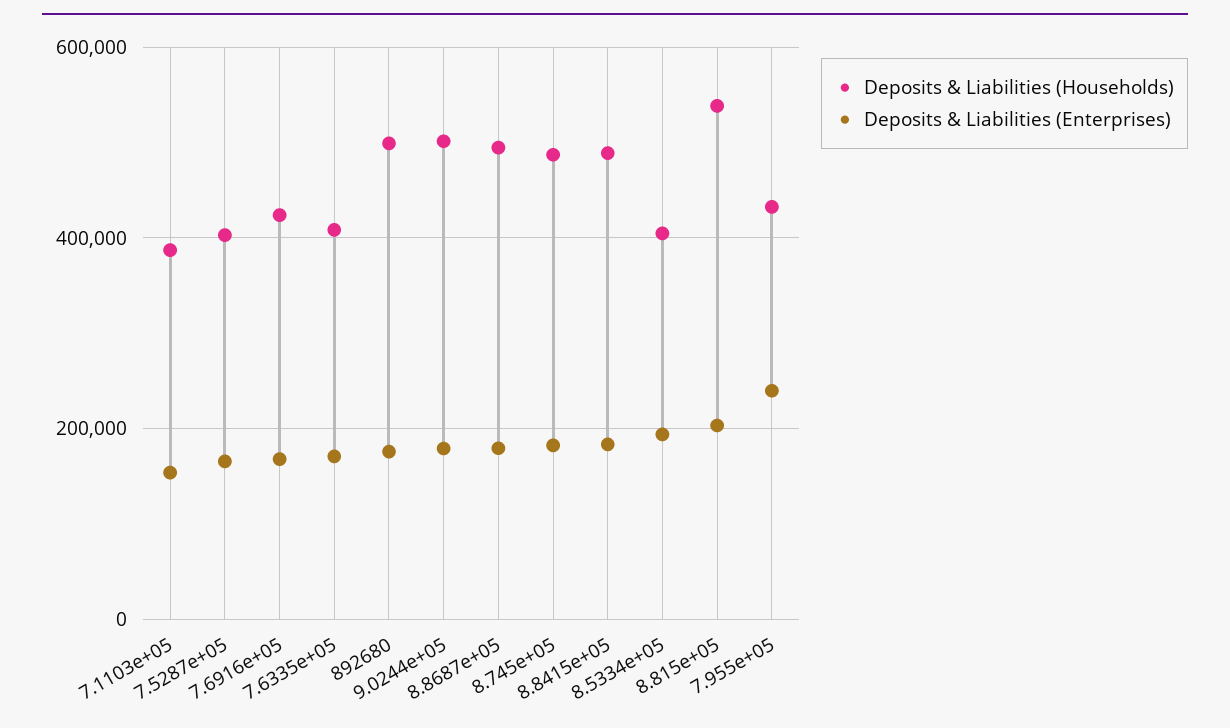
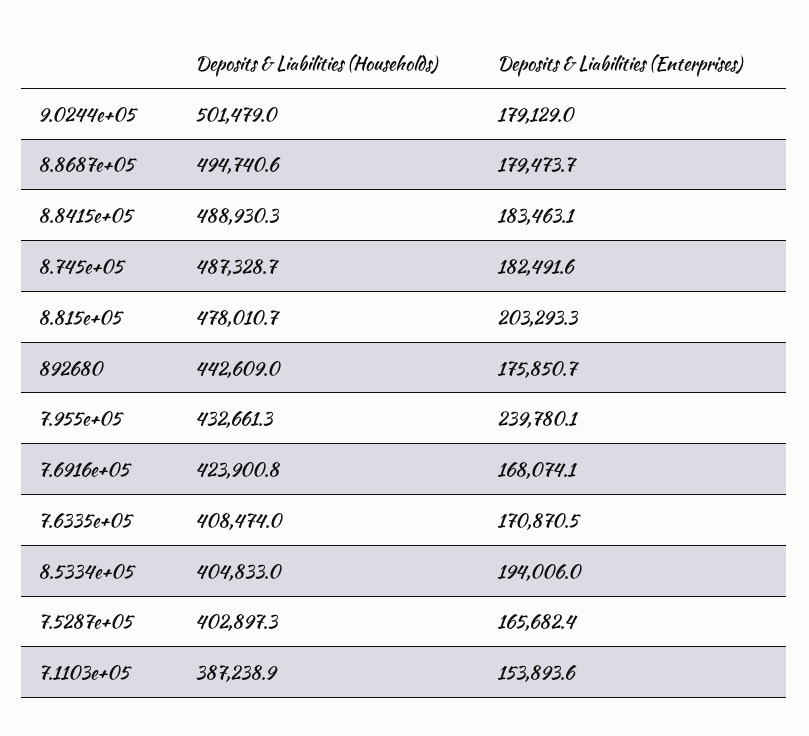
  {
    "Deposits & Liabilities (Households)": {
      "7.1103e+05": 387238.9,
      "7.5287e+05": 402897.3,
      "7.6916e+05": 423900.8,
      "7.6335e+05": 408474,
-     "892680": 500000,
+     "892680": 442609,
      "9.0244e+05": 501479,
      "8.8687e+05": 494740.6,
      "8.745e+05": 487328.7,
      "8.8415e+05": 488930.3,
      "8.5334e+05": 404833,
-     "8.815e+05": 540000,
+     "8.815e+05": 478010.7,
      "7.955e+05": 432661.3
    },
    "Deposits & Liabilities (Enterprises)": {
      "7.1103e+05": 153893.6,
      "7.5287e+05": 165682.4,
      "7.6916e+05": 168074.1,
      "7.6335e+05": 170870.5,
      "892680": 175850.7,
      "9.0244e+05": 179129,
      "8.8687e+05": 179473.7,
      "8.745e+05": 182491.6,
      "8.8415e+05": 183463.1,
      "8.5334e+05": 194006,
      "8.815e+05": 203293.3,
      "7.955e+05": 239780.1
    }
  }

